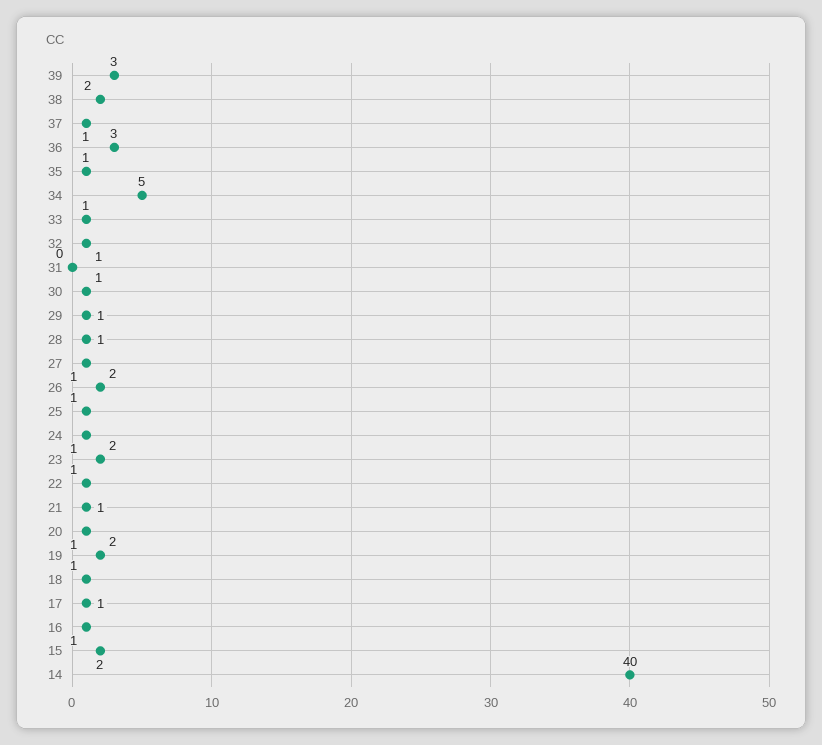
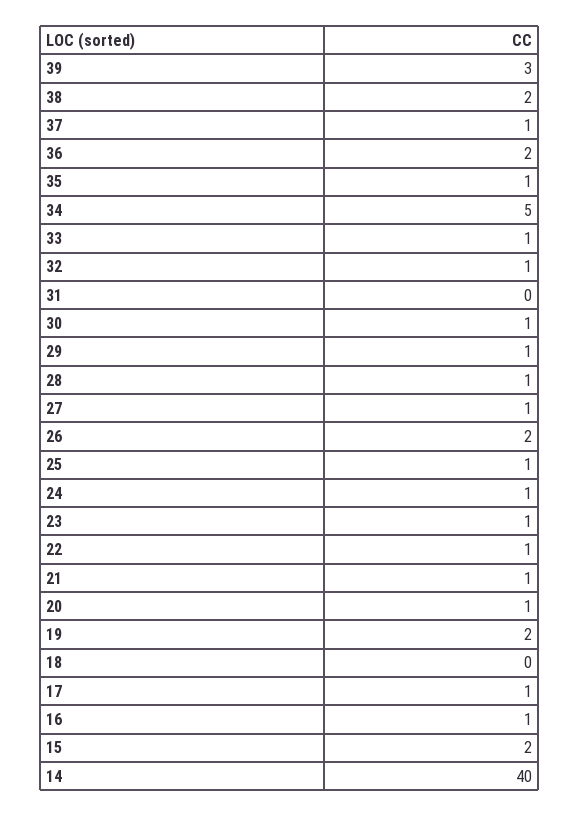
  {
    "39": 3,
    "38": 2,
    "37": 1,
-   "36": 3,
+   "36": 2,
    "35": 1,
    "34": 5,
    "33": 1,
    "32": 1,
    "31": 0,
    "30": 1,
    "29": 1,
    "28": 1,
    "27": 1,
    "26": 2,
    "25": 1,
    "24": 1,
-   "23": 2,
+   "23": 1,
    "22": 1,
    "21": 1,
    "20": 1,
    "19": 2,
-   "18": 1,
+   "18": 0,
    "17": 1,
    "16": 1,
    "15": 2,
    "14": 40
  }

